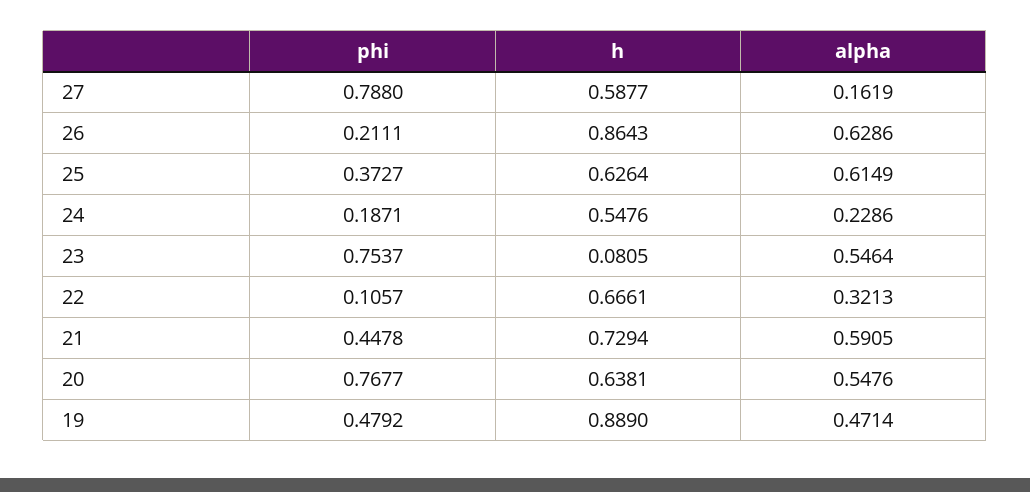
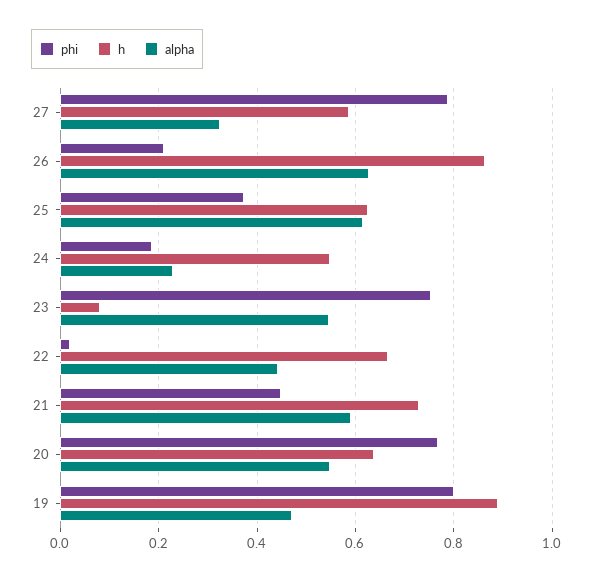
  {
    "phi": {
      "27": 0.788,
      "26": 0.2111,
      "25": 0.3727,
      "24": 0.1871,
      "23": 0.7537,
-     "22": 0.1057,
+     "22": 0.02,
      "21": 0.4478,
      "20": 0.7677,
-     "19": 0.4792
+     "19": 0.8
    },
    "h": {
      "27": 0.5877,
      "26": 0.8643,
      "25": 0.6264,
      "24": 0.5476,
      "23": 0.0805,
      "22": 0.6661,
      "21": 0.7294,
      "20": 0.6381,
      "19": 0.889
    },
    "alpha": {
-     "27": 0.1619,
+     "27": 0.32,
      "26": 0.6286,
      "25": 0.6149,
      "24": 0.2286,
      "23": 0.5464,
-     "22": 0.3213,
+     "22": 0.44,
      "21": 0.5905,
      "20": 0.5476,
      "19": 0.4714
    }
  }

